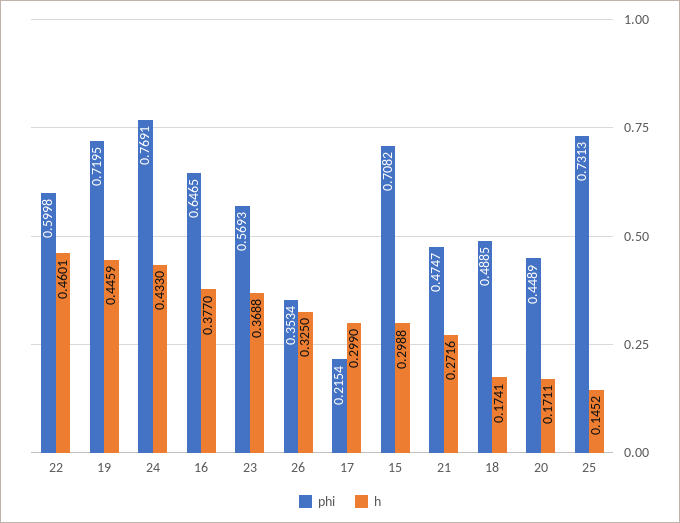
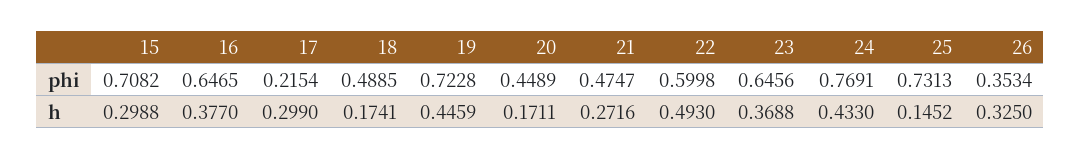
  {
    "phi": {
      "22": 0.5998,
-     "19": 0.7195,
+     "19": 0.7228,
      "24": 0.7691,
      "16": 0.6465,
-     "23": 0.5693,
+     "23": 0.6456,
      "26": 0.3534,
      "17": 0.2154,
      "15": 0.7082,
      "21": 0.4747,
      "18": 0.4885,
      "20": 0.4489,
      "25": 0.7313
    },
    "h": {
-     "22": 0.4601,
+     "22": 0.493,
      "19": 0.4459,
      "24": 0.433,
      "16": 0.377,
      "23": 0.3688,
      "26": 0.325,
      "17": 0.299,
      "15": 0.2988,
      "21": 0.2716,
      "18": 0.1741,
      "20": 0.1711,
      "25": 0.1452
    }
  }

